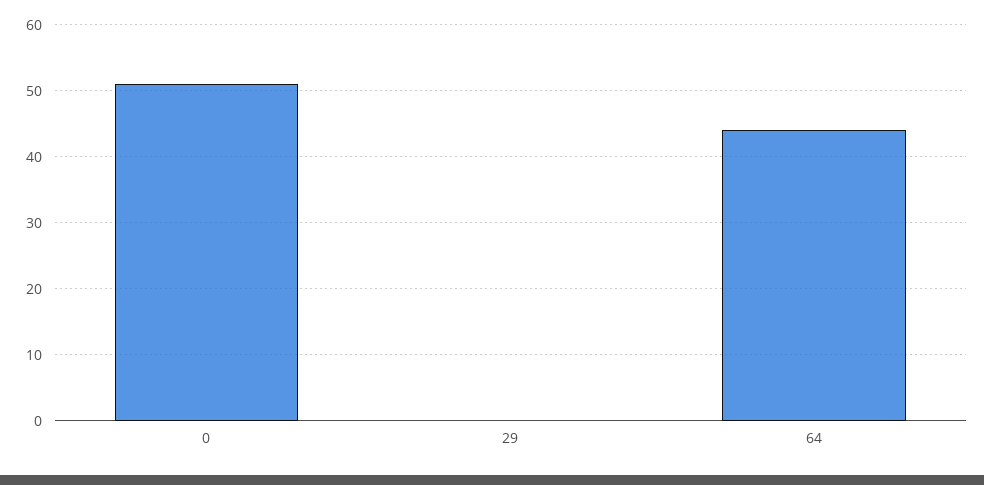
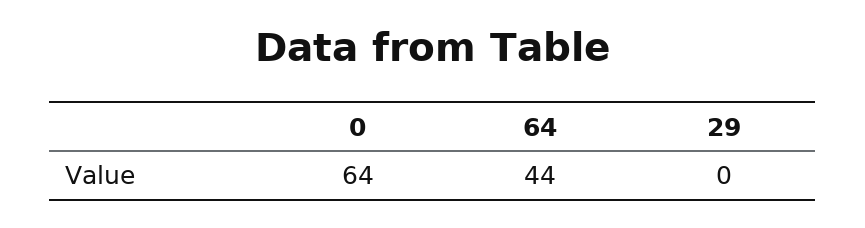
  {
-   "0": 51,
+   "0": 64,
    "29": 0,
    "64": 44
  }

